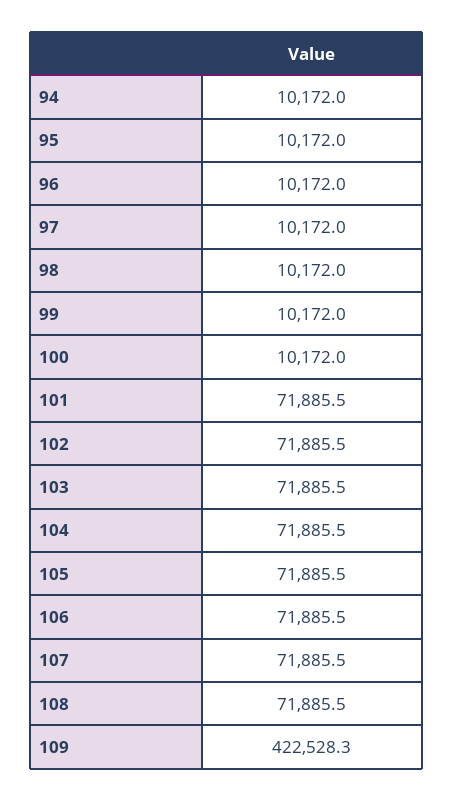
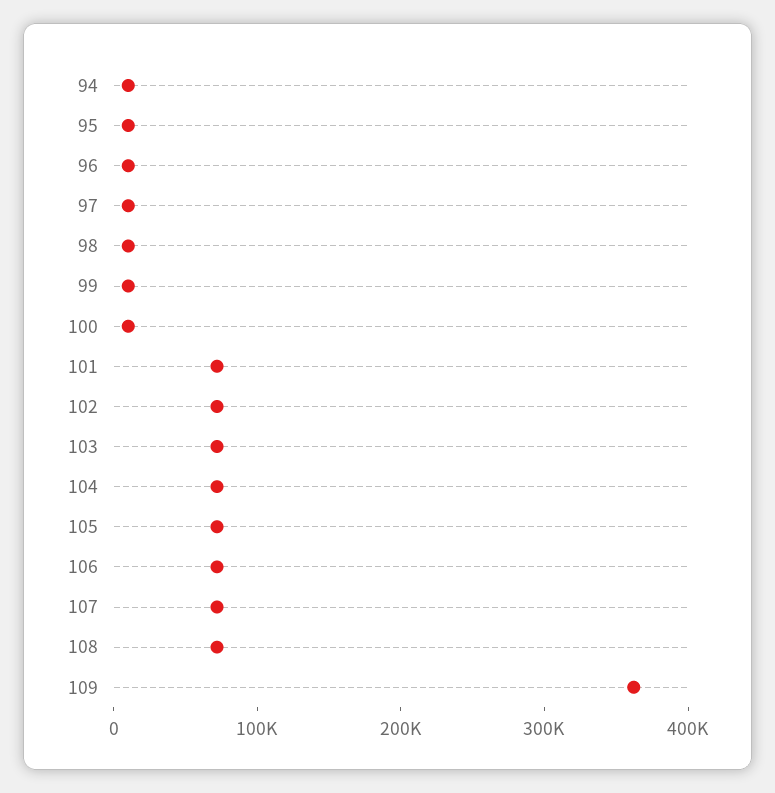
  {
    "94": 10172,
    "95": 10172,
    "96": 10172,
    "97": 10172,
    "98": 10172,
    "99": 10172,
    "100": 10172,
    "101": 71885.5,
    "102": 71885.5,
    "103": 71885.5,
    "104": 71885.5,
    "105": 71885.5,
    "106": 71885.5,
    "107": 71885.5,
    "108": 71885.5,
-   "109": 422528.3
+   "109": 360000
  }

